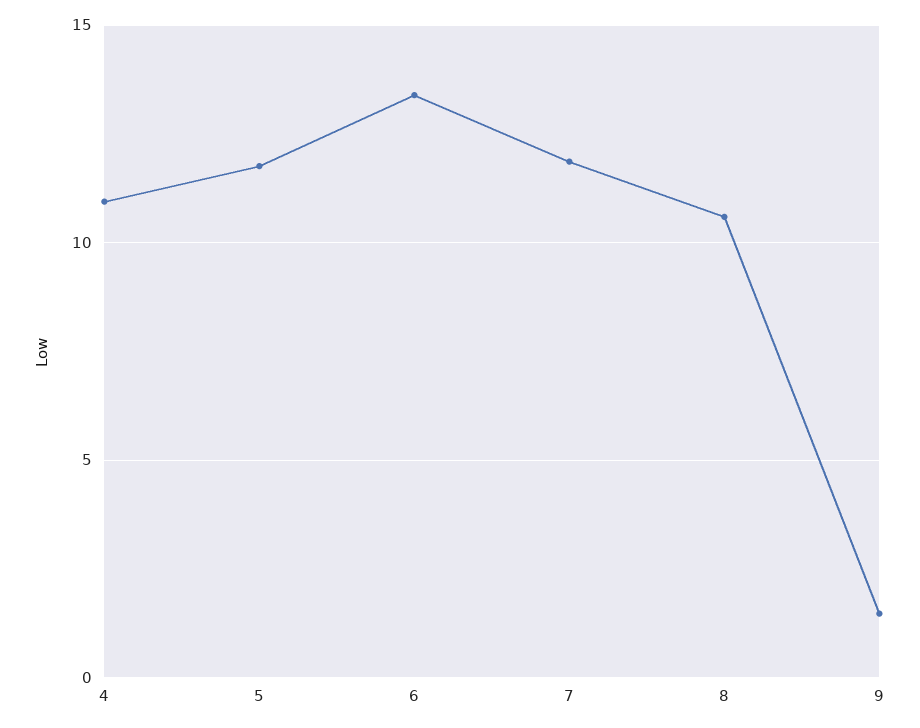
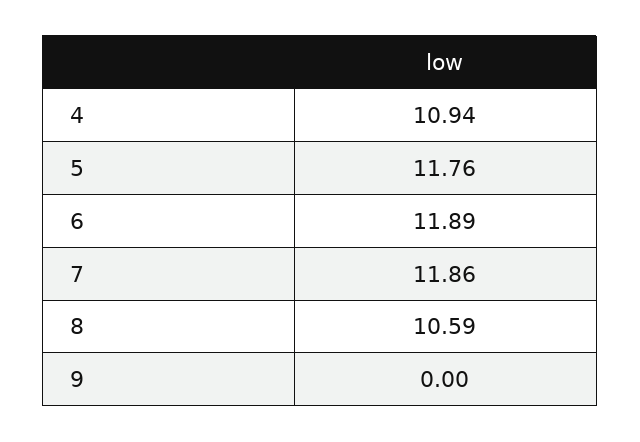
  {
    "4": 10.94,
    "5": 11.76,
-   "6": 13.5,
+   "6": 11.89,
    "7": 11.86,
    "8": 10.59,
-   "9": 1.5
+   "9": 0
  }

